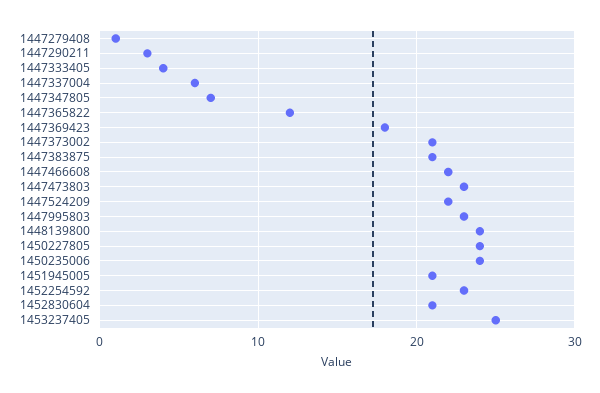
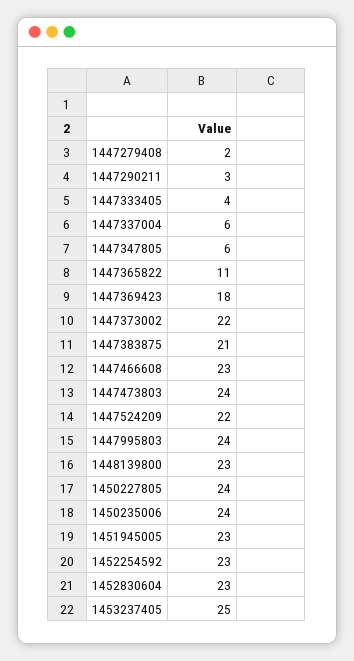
  {
-   "1447279408": 1,
+   "1447279408": 2,
    "1447290211": 3,
    "1447333405": 4,
    "1447337004": 6,
-   "1447347805": 7,
+   "1447347805": 6,
-   "1447365822": 12,
+   "1447365822": 11,
    "1447369423": 18,
-   "1447373002": 21,
+   "1447373002": 22,
    "1447383875": 21,
-   "1447466608": 22,
+   "1447466608": 23,
-   "1447473803": 23,
+   "1447473803": 24,
    "1447524209": 22,
-   "1447995803": 23,
+   "1447995803": 24,
-   "1448139800": 24,
+   "1448139800": 23,
    "1450227805": 24,
    "1450235006": 24,
-   "1451945005": 21,
+   "1451945005": 23,
    "1452254592": 23,
-   "1452830604": 21,
+   "1452830604": 23,
    "1453237405": 25
  }

